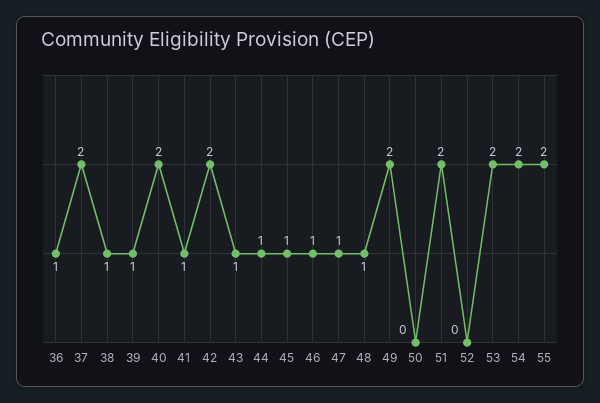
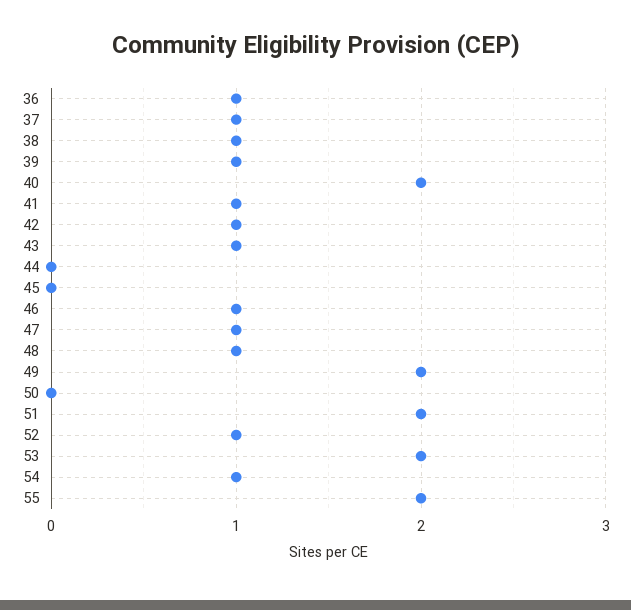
  {
    "36": 1,
-   "37": 2,
+   "37": 1,
    "38": 1,
    "39": 1,
    "40": 2,
    "41": 1,
-   "42": 2,
+   "42": 1,
    "43": 1,
-   "44": 1,
+   "44": 0,
-   "45": 1,
+   "45": 0,
    "46": 1,
    "47": 1,
    "48": 1,
    "49": 2,
    "50": 0,
    "51": 2,
-   "52": 0,
+   "52": 1,
    "53": 2,
-   "54": 2,
+   "54": 1,
    "55": 2
  }

